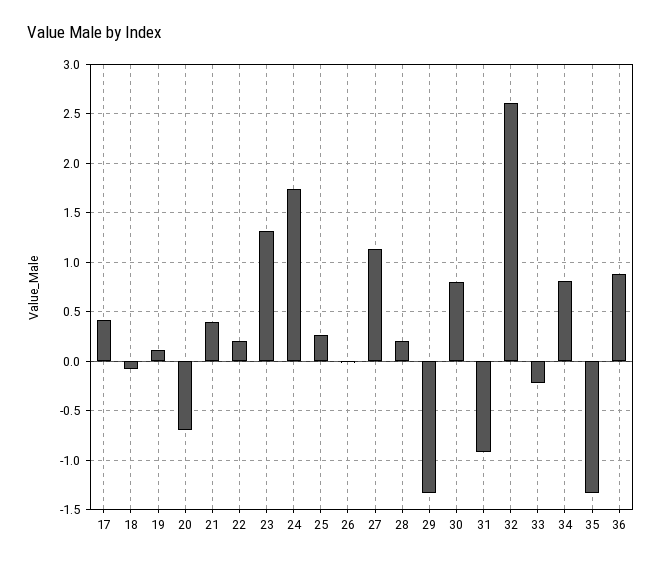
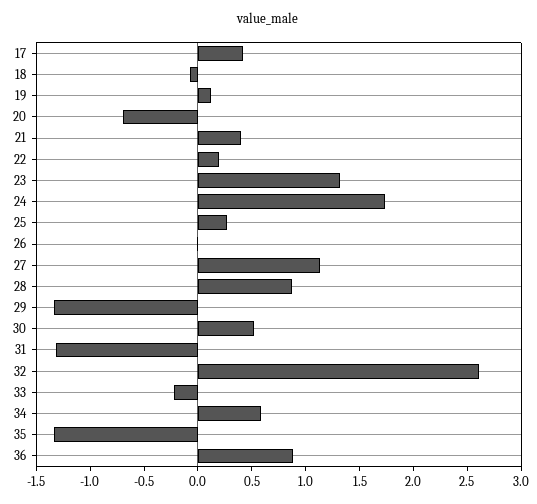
  {
    "17": 0.4,
    "18": -0.1,
    "19": 0.1,
    "20": -0.7,
    "21": 0.4,
    "22": 0.2,
    "23": 1.3,
    "24": 1.7,
    "25": 0.3,
    "26": 0,
    "27": 1.1,
-   "28": 0.2,
+   "28": 0.9,
    "29": -1.3,
-   "30": 0.8,
+   "30": 0.5,
-   "31": -0.9,
+   "31": -1.3,
    "32": 2.6,
    "33": -0.2,
-   "34": 0.8,
+   "34": 0.6,
    "35": -1.3,
    "36": 0.9
  }

